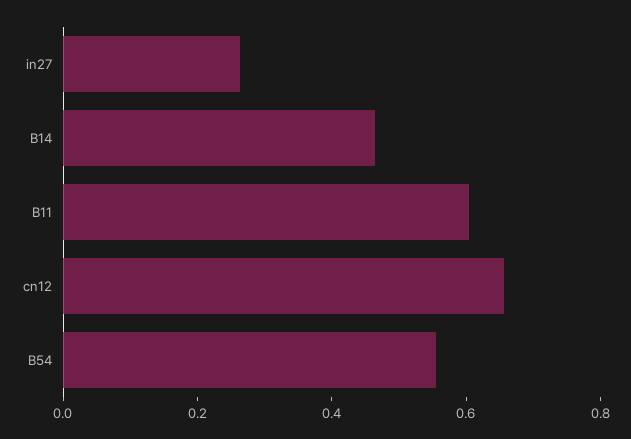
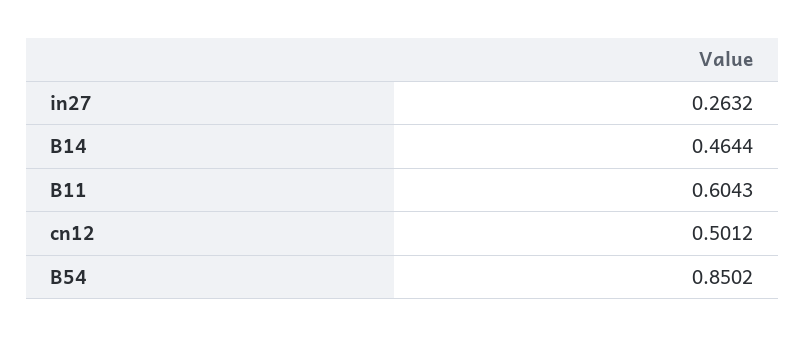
  {
    "in27": 0.2632,
    "B14": 0.4644,
    "B11": 0.6043,
-   "cn12": 0.65,
+   "cn12": 0.5012,
-   "B54": 0.55
+   "B54": 0.8502
  }

